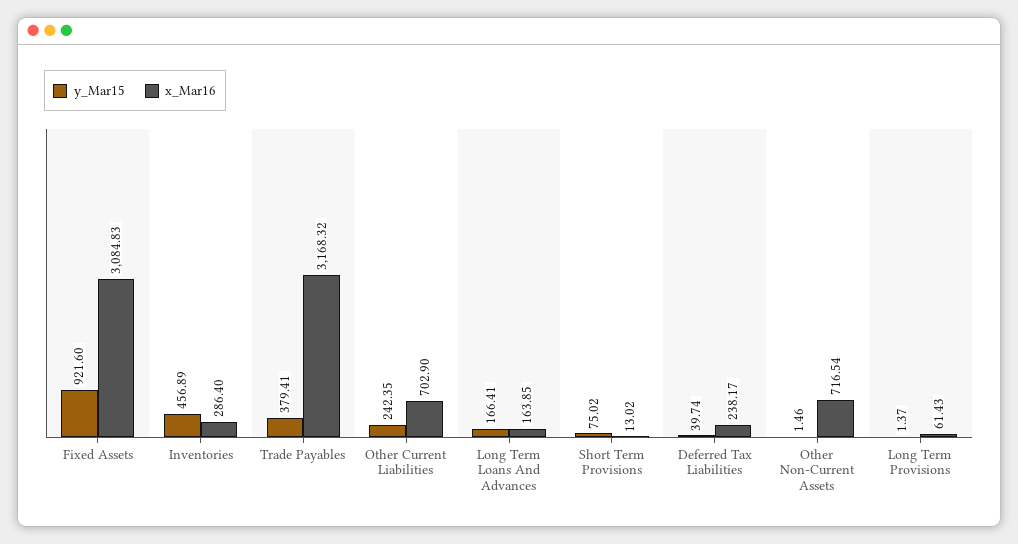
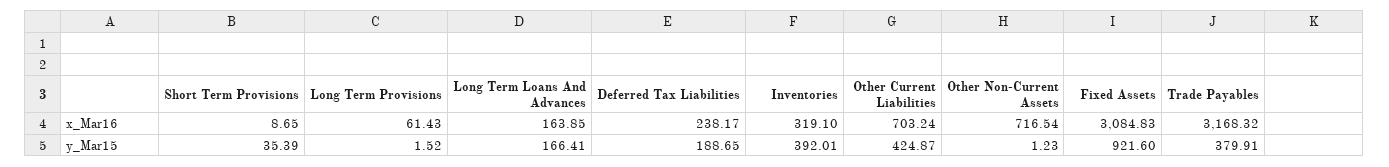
  {
    "y_Mar15": {
      "Fixed Assets": 921.6,
-     "Inventories": 456.89,
+     "Inventories": 392.01,
-     "Trade Payables": 379.41,
+     "Trade Payables": 379.91,
-     "Other Current Liabilities": 242.35,
+     "Other Current Liabilities": 424.87,
      "Long Term Loans And Advances": 166.41,
-     "Short Term Provisions": 75.02,
+     "Short Term Provisions": 35.39,
-     "Deferred Tax Liabilities": 39.74,
+     "Deferred Tax Liabilities": 188.65,
-     "Other Non-Current Assets": 1.46,
+     "Other Non-Current Assets": 1.23,
-     "Long Term Provisions": 1.37
+     "Long Term Provisions": 1.52
    },
    "x_Mar16": {
      "Fixed Assets": 3084.83,
-     "Inventories": 286.4,
+     "Inventories": 319.1,
      "Trade Payables": 3168.32,
-     "Other Current Liabilities": 702.9,
+     "Other Current Liabilities": 703.24,
      "Long Term Loans And Advances": 163.85,
-     "Short Term Provisions": 13.02,
+     "Short Term Provisions": 8.65,
      "Deferred Tax Liabilities": 238.17,
      "Other Non-Current Assets": 716.54,
      "Long Term Provisions": 61.43
    }
  }

